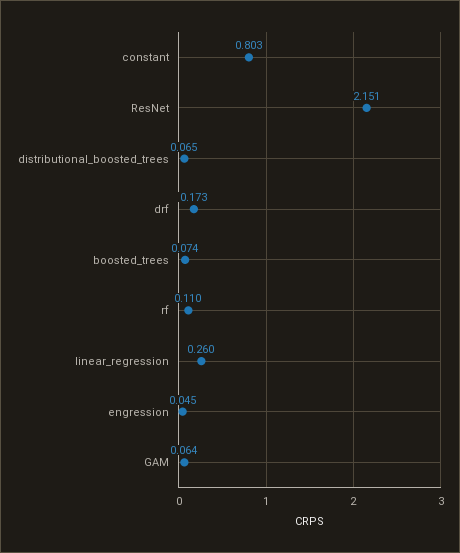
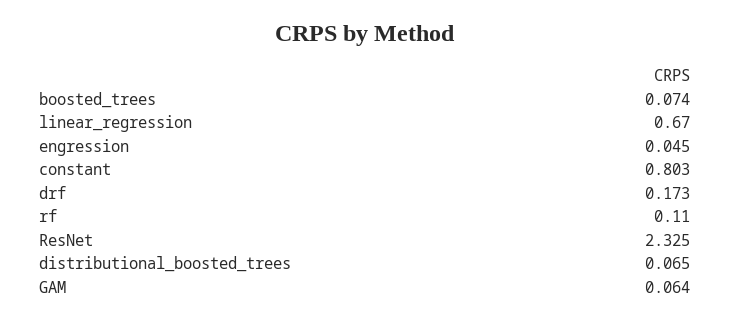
  {
    "constant": 0.803,
-   "ResNet": 2.151,
+   "ResNet": 2.325,
    "distributional_boosted_trees": 0.065,
    "drf": 0.173,
    "boosted_trees": 0.074,
    "rf": 0.11,
-   "linear_regression": 0.26,
+   "linear_regression": 0.67,
    "engression": 0.045,
    "GAM": 0.064
  }

